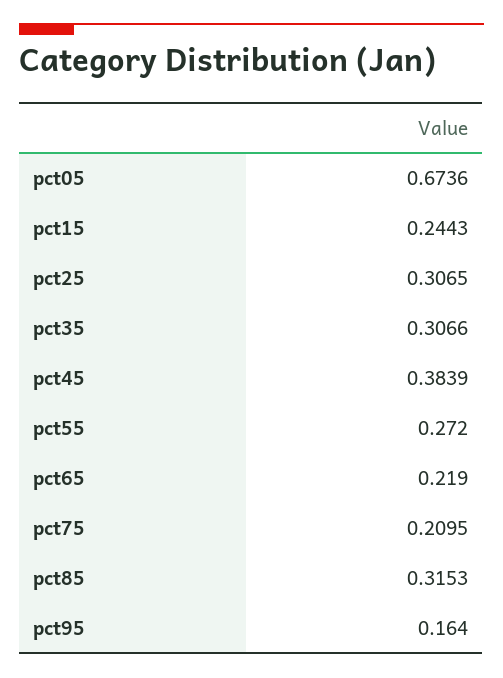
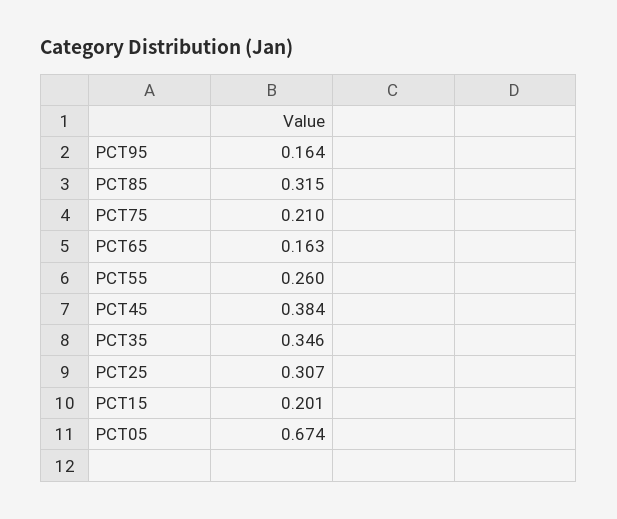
  {
    "pct05": 0.6736,
-   "pct15": 0.2443,
+   "pct15": 0.201,
    "pct25": 0.3065,
-   "pct35": 0.3066,
+   "pct35": 0.346,
    "pct45": 0.3839,
-   "pct55": 0.272,
+   "pct55": 0.26,
-   "pct65": 0.219,
+   "pct65": 0.163,
    "pct75": 0.2095,
    "pct85": 0.3153,
    "pct95": 0.164
  }

